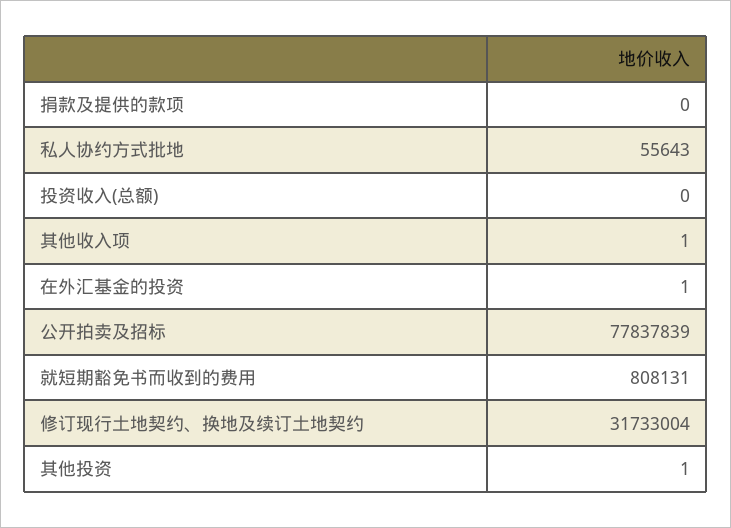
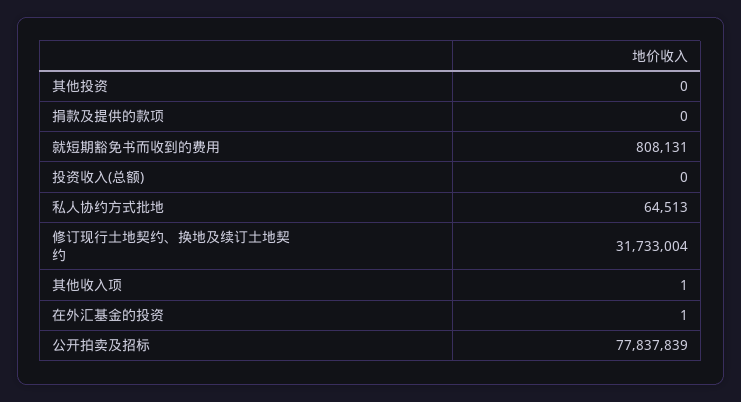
  {
    "捐款及提供的款项": 0,
-   "私人协约方式批地": 55643,
+   "私人协约方式批地": 64513,
    "投资收入(总额)": 0,
    "其他收入项": 1,
    "在外汇基金的投资": 1,
    "公开拍卖及招标": 77837839,
    "就短期豁免书而收到的费用": 808131,
    "修订现行土地契约、换地及续订土地契约": 31733004,
-   "其他投资": 1
+   "其他投资": 0
  }

